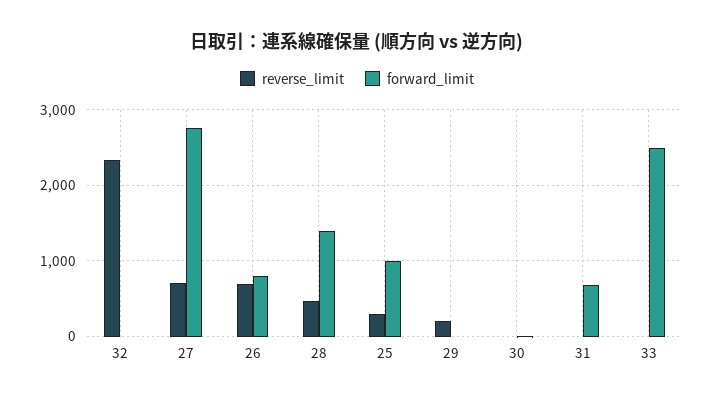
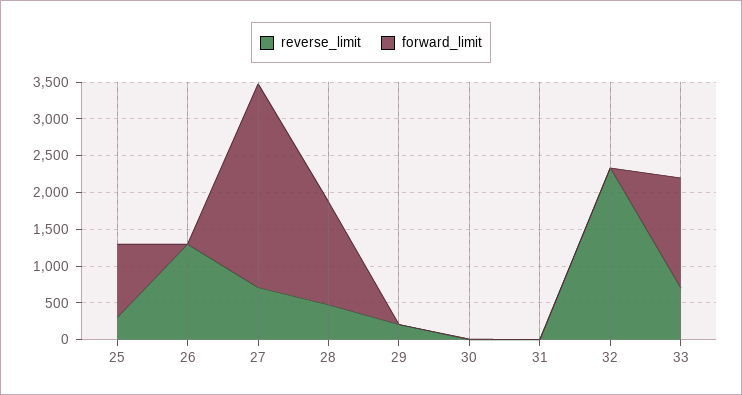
  {
    "reverse_limit": {
      "32": 2300,
      "27": 700,
-     "26": 700,
+     "26": 1250,
      "28": 500,
      "25": 300,
      "29": 200,
      "30": 0,
      "31": 0,
-     "33": 0
+     "33": 750
    },
    "forward_limit": {
      "32": 0,
      "27": 2800,
-     "26": 800,
+     "26": 0,
      "28": 1400,
      "25": 1000,
      "29": 0,
      "30": 0,
-     "31": 700,
+     "31": 0,
-     "33": 2500
+     "33": 1500
    }
  }

